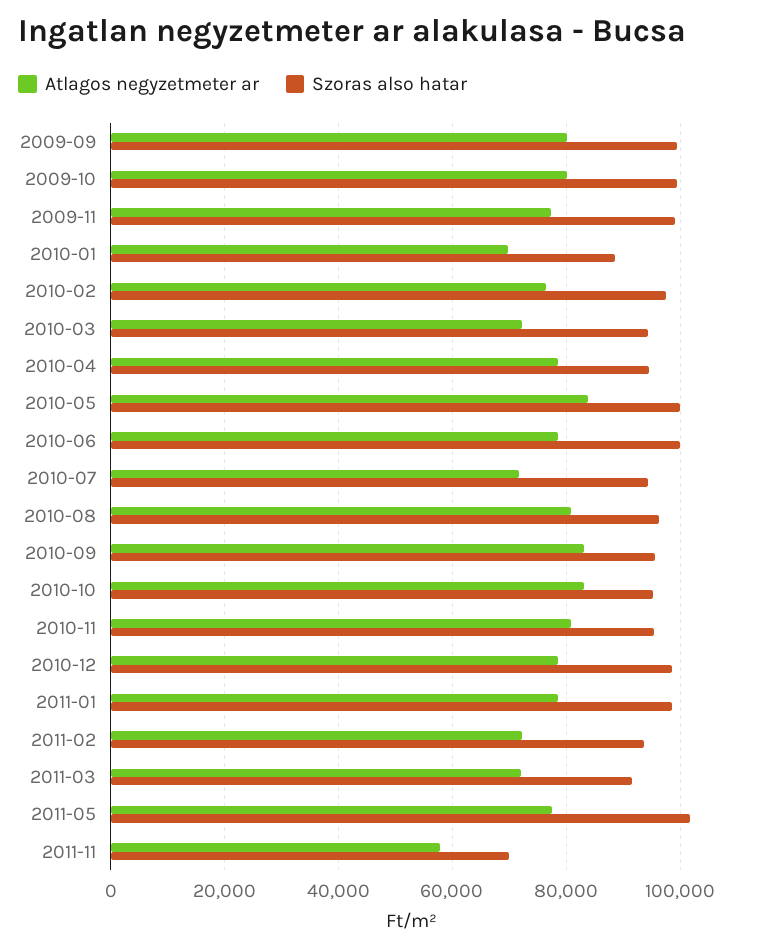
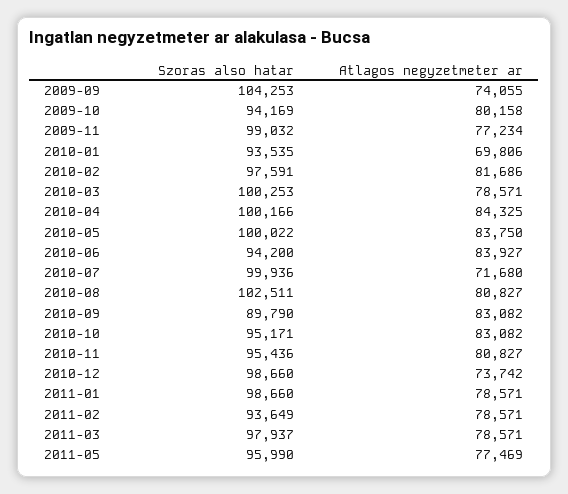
  {
    "Atlagos negyzetmeter ar": {
-     "2009-09": 80000,
+     "2009-09": 74055,
      "2009-10": 80158,
      "2009-11": 77234,
      "2010-01": 69806,
-     "2010-02": 76000,
+     "2010-02": 81686,
-     "2010-03": 72000,
+     "2010-03": 78571,
-     "2010-04": 78000,
+     "2010-04": 84325,
      "2010-05": 83750,
-     "2010-06": 78000,
+     "2010-06": 83927,
      "2010-07": 71680,
      "2010-08": 80827,
      "2010-09": 83082,
      "2010-10": 83082,
      "2010-11": 80827,
-     "2010-12": 78000,
+     "2010-12": 73742,
      "2011-01": 78571,
-     "2011-02": 72000,
+     "2011-02": 78571,
-     "2011-03": 72000,
+     "2011-03": 78571,
-     "2011-05": 77469,
+     "2011-05": 77469
-     "2011-11": 58000
    },
    "Szoras also hatar": {
-     "2009-09": 100000,
+     "2009-09": 104253,
-     "2009-10": 100000,
+     "2009-10": 94169,
      "2009-11": 99032,
-     "2010-01": 88000,
+     "2010-01": 93535,
      "2010-02": 97591,
-     "2010-03": 94000,
+     "2010-03": 100253,
-     "2010-04": 94000,
+     "2010-04": 100166,
      "2010-05": 100022,
-     "2010-06": 100000,
+     "2010-06": 94200,
-     "2010-07": 94000,
+     "2010-07": 99936,
-     "2010-08": 96000,
+     "2010-08": 102511,
-     "2010-09": 96000,
+     "2010-09": 89790,
      "2010-10": 95171,
      "2010-11": 95436,
      "2010-12": 98660,
      "2011-01": 98660,
      "2011-02": 93649,
-     "2011-03": 92000,
+     "2011-03": 97937,
-     "2011-05": 102000,
+     "2011-05": 95990
-     "2011-11": 70000
    }
  }

